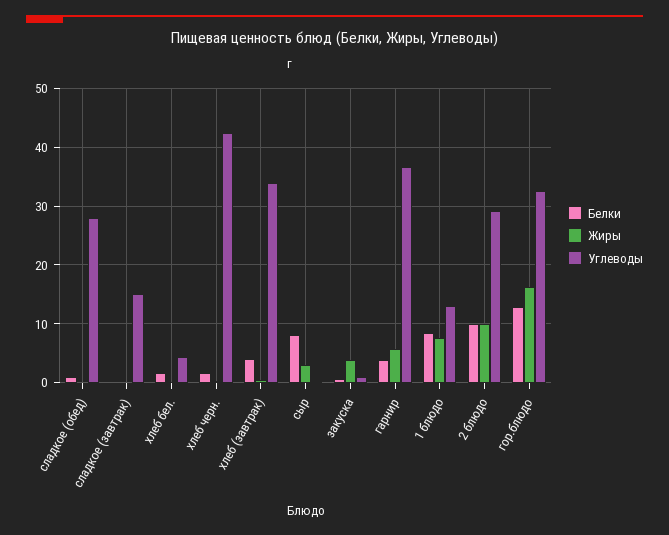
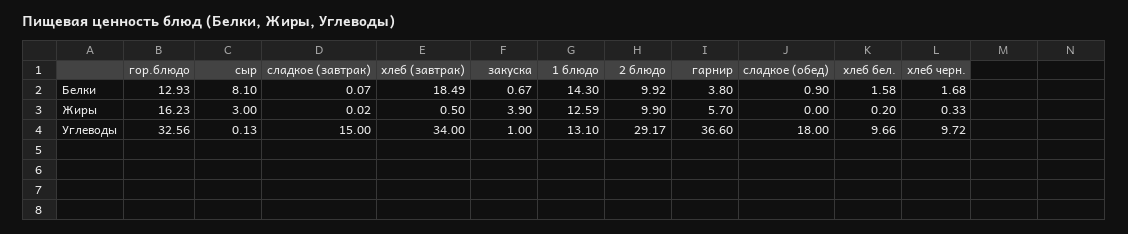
  {
    "Белки": {
      "сладкое (обед)": 0.9,
      "сладкое (завтрак)": 0.07,
      "хлеб бел.": 1.58,
      "хлеб черн.": 1.68,
-     "хлеб (завтрак)": 4,
+     "хлеб (завтрак)": 18.49,
      "сыр": 8.1,
      "закуска": 0.67,
      "гарнир": 3.8,
-     "1 блюдо": 8,
+     "1 блюдо": 14.3,
      "2 блюдо": 9.92,
      "гор.блюдо": 12.93
    },
    "Жиры": {
      "сладкое (обед)": 0,
      "сладкое (завтрак)": 0.02,
      "хлеб бел.": 0.2,
      "хлеб черн.": 0.33,
      "хлеб (завтрак)": 0.5,
      "сыр": 3,
      "закуска": 3.9,
      "гарнир": 5.7,
-     "1 блюдо": 8,
+     "1 блюдо": 12.59,
      "2 блюдо": 9.9,
      "гор.блюдо": 16.23
    },
    "Углеводы": {
-     "сладкое (обед)": 28,
+     "сладкое (обед)": 18,
      "сладкое (завтрак)": 15,
-     "хлеб бел.": 4,
+     "хлеб бел.": 9.66,
-     "хлеб черн.": 42,
+     "хлеб черн.": 9.72,
      "хлеб (завтрак)": 34,
      "сыр": 0.13,
      "закуска": 1,
      "гарнир": 36.6,
      "1 блюдо": 13.1,
      "2 блюдо": 29.17,
      "гор.блюдо": 32.56
    }
  }

